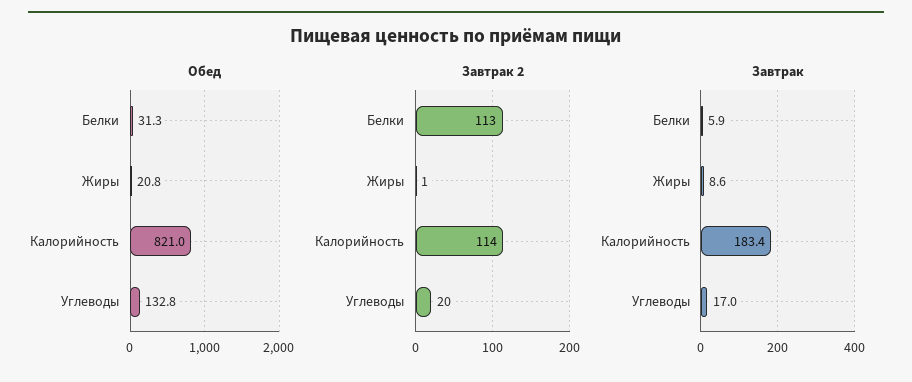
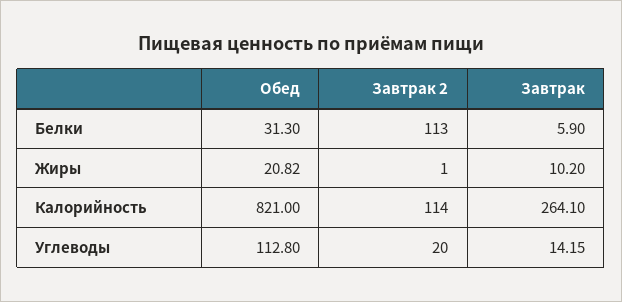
  {
    "Обед": {
      "Белки": 31.3,
      "Жиры": 20.82,
      "Калорийность": 821,
-     "Углеводы": 132.8
+     "Углеводы": 112.8
    },
    "Завтрак 2": {
      "Белки": 113,
      "Жиры": 1,
      "Калорийность": 114,
      "Углеводы": 20
    },
    "Завтрак": {
      "Белки": 5.9,
-     "Жиры": 8.6,
+     "Жиры": 10.2,
-     "Калорийность": 183.4,
+     "Калорийность": 264.1,
-     "Углеводы": 17
+     "Углеводы": 14.15
    }
  }

